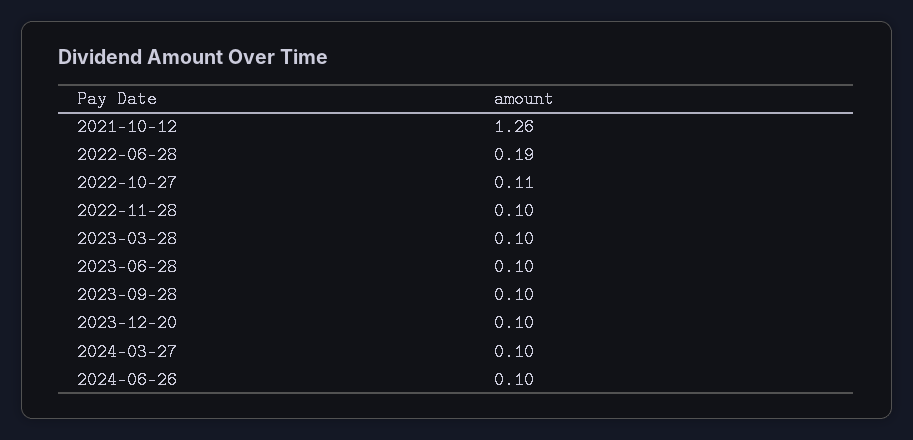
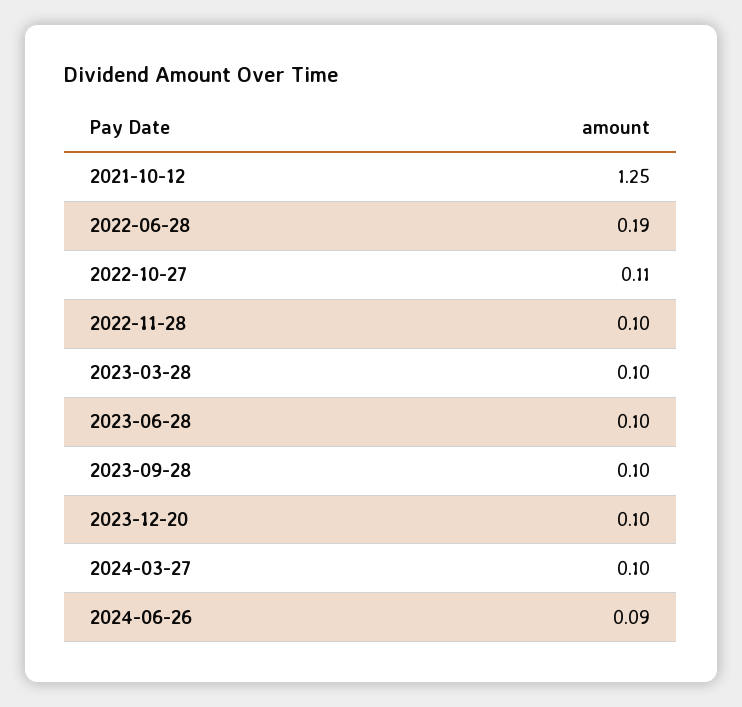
  {
-   "2021-10-12": 1.26,
+   "2021-10-12": 1.25,
    "2022-06-28": 0.19,
    "2022-10-27": 0.11,
    "2022-11-28": 0.1,
    "2023-03-28": 0.1,
    "2023-06-28": 0.1,
    "2023-09-28": 0.1,
    "2023-12-20": 0.1,
    "2024-03-27": 0.1,
-   "2024-06-26": 0.1
+   "2024-06-26": 0.09
  }

